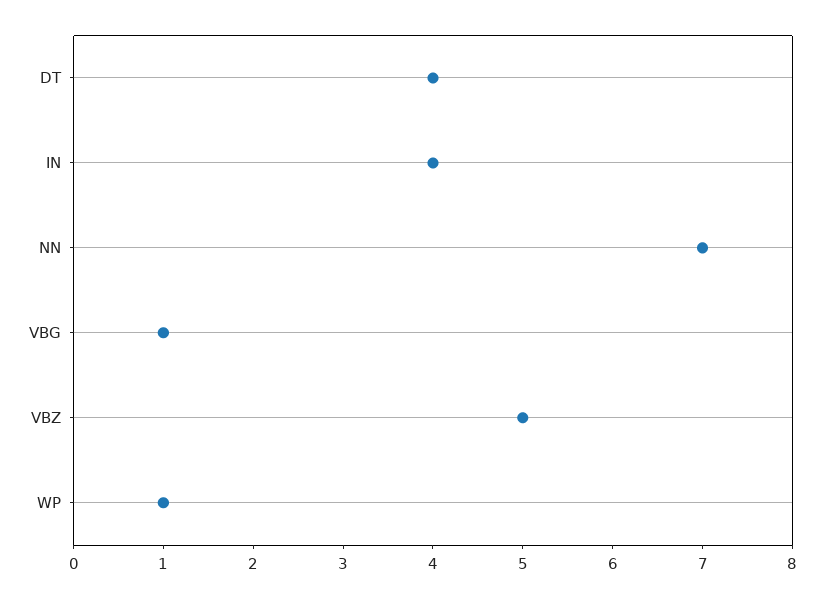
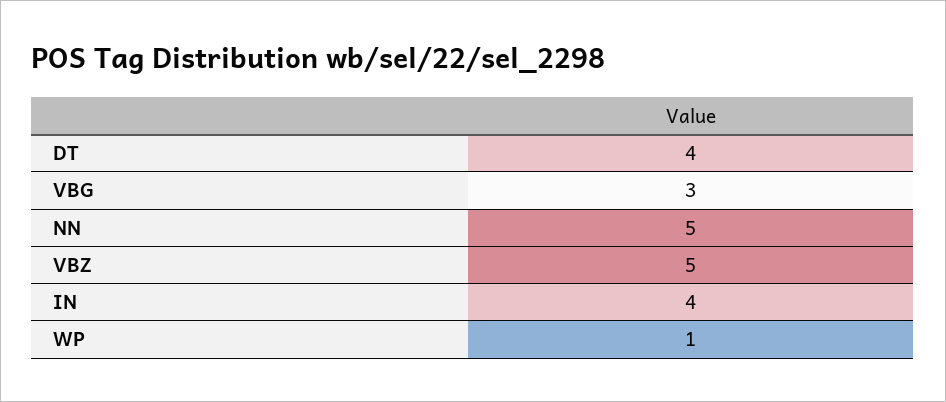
  {
    "DT": 4,
    "IN": 4,
-   "NN": 7,
+   "NN": 5,
-   "VBG": 1,
+   "VBG": 3,
    "VBZ": 5,
    "WP": 1
  }

